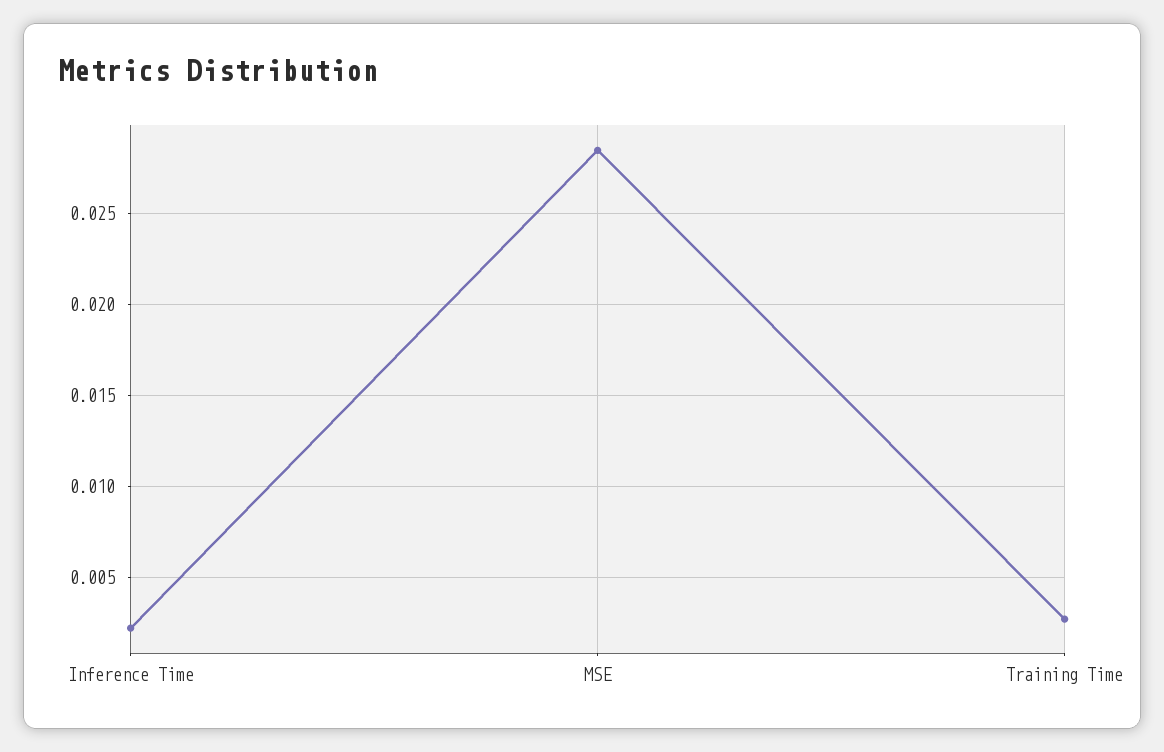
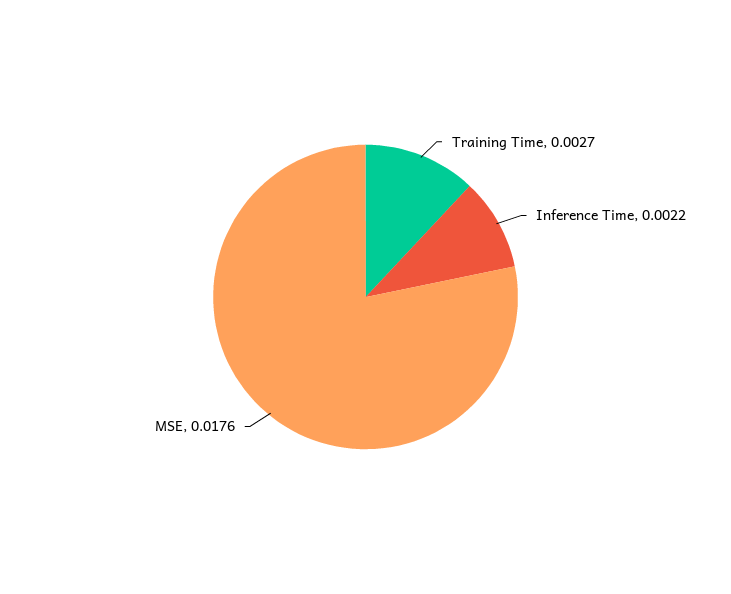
  {
    "Inference Time": 0.0022,
-   "MSE": 0.0285,
+   "MSE": 0.0176,
    "Training Time": 0.0027
  }

